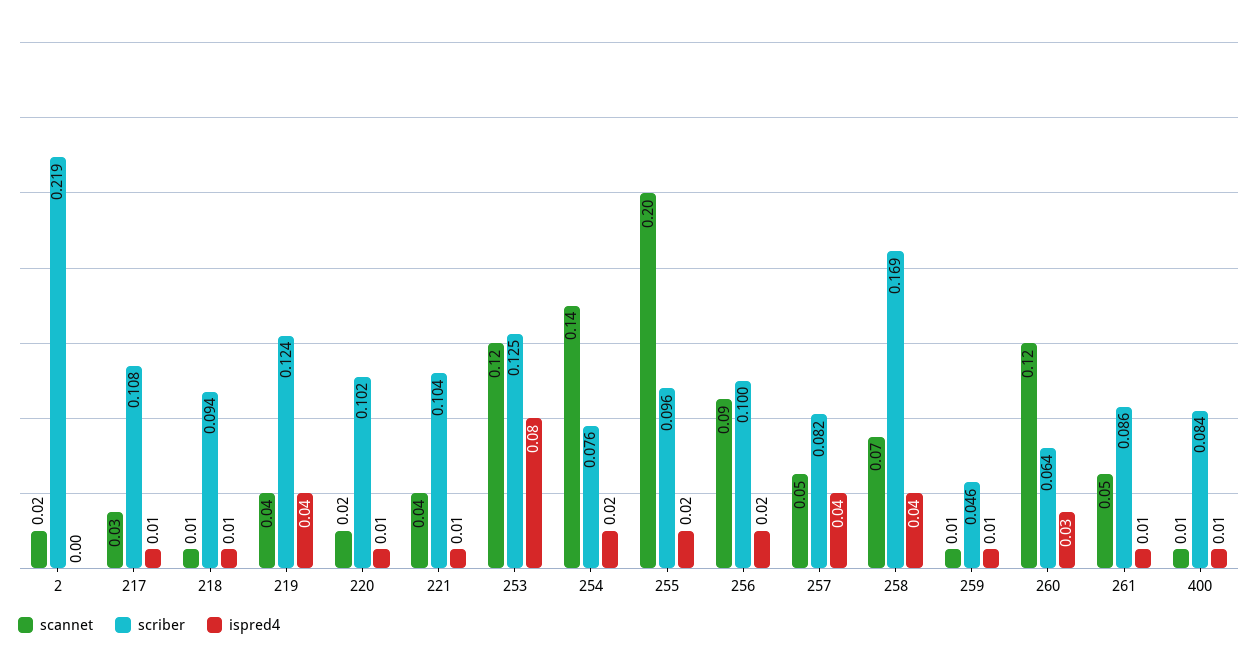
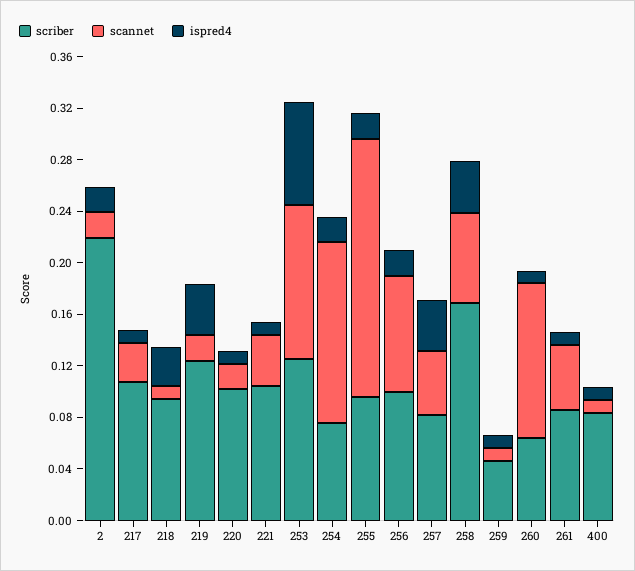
  {
    "scannet": {
      "2": 0.02,
      "217": 0.03,
      "218": 0.01,
-     "219": 0.04,
+     "219": 0.02,
      "220": 0.02,
      "221": 0.04,
      "253": 0.12,
      "254": 0.14,
      "255": 0.2,
      "256": 0.09,
      "257": 0.05,
      "258": 0.07,
      "259": 0.01,
      "260": 0.12,
      "261": 0.05,
      "400": 0.01
    },
    "scriber": {
      "2": 0.219,
      "217": 0.108,
      "218": 0.094,
      "219": 0.124,
      "220": 0.102,
      "221": 0.104,
      "253": 0.125,
      "254": 0.076,
      "255": 0.096,
      "256": 0.1,
      "257": 0.082,
      "258": 0.169,
      "259": 0.046,
      "260": 0.064,
      "261": 0.086,
      "400": 0.084
    },
    "ispred4": {
-     "2": 0,
+     "2": 0.02,
      "217": 0.01,
-     "218": 0.01,
+     "218": 0.03,
      "219": 0.04,
      "220": 0.01,
      "221": 0.01,
      "253": 0.08,
      "254": 0.02,
      "255": 0.02,
      "256": 0.02,
      "257": 0.04,
      "258": 0.04,
      "259": 0.01,
-     "260": 0.03,
+     "260": 0.01,
      "261": 0.01,
      "400": 0.01
    }
  }

